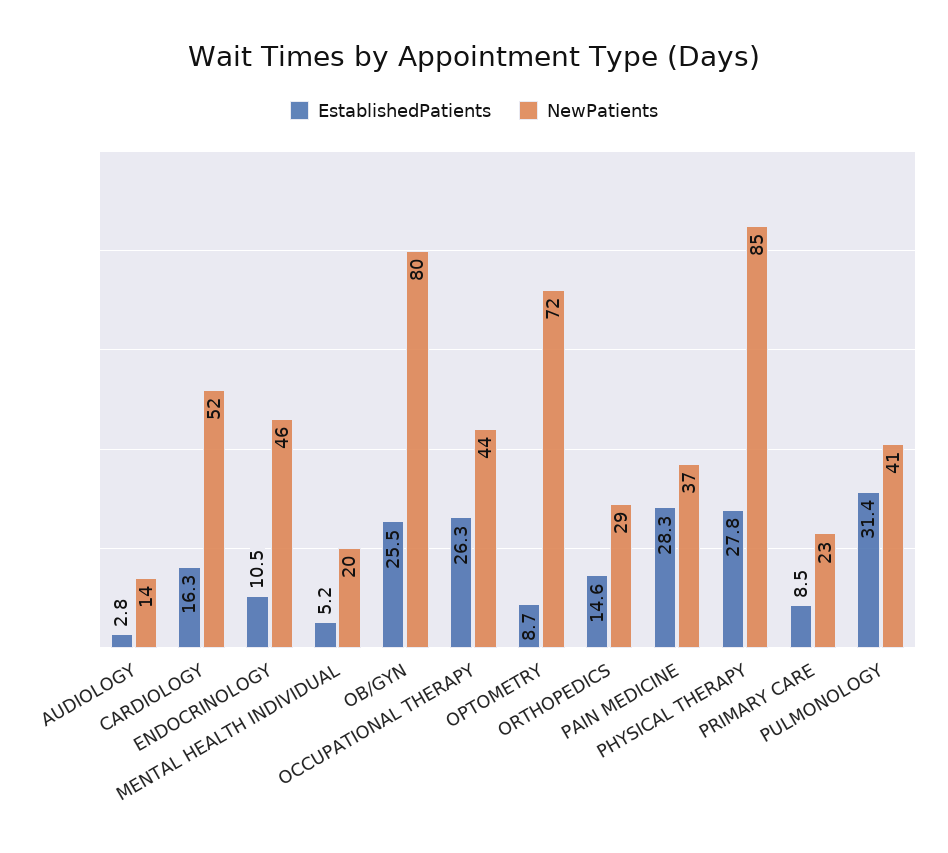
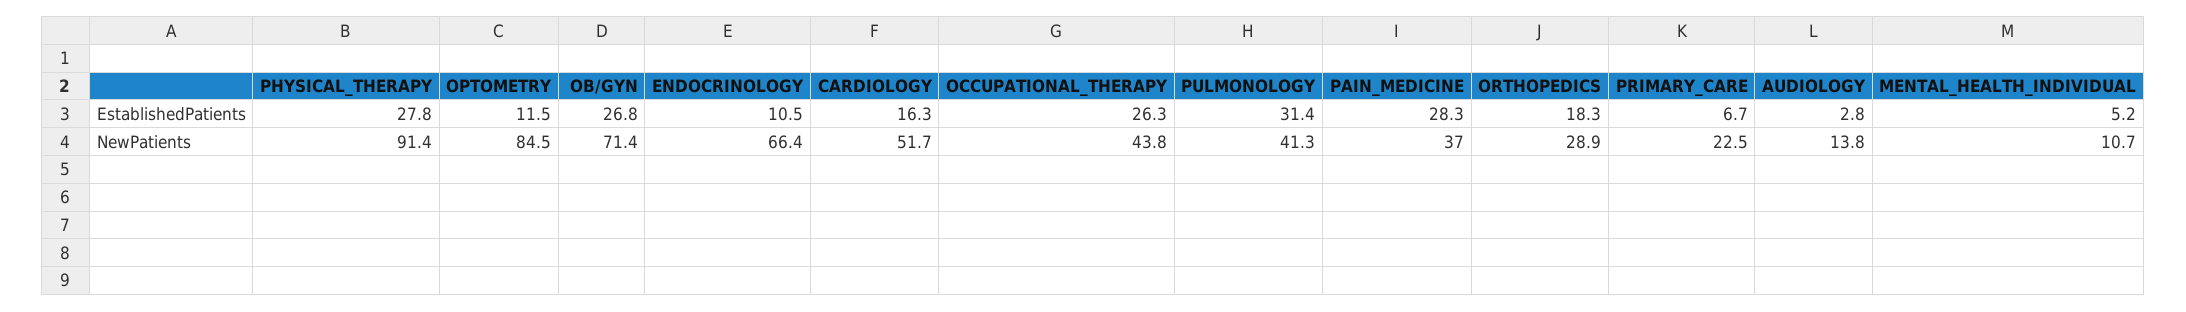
  {
    "EstablishedPatients": {
      "AUDIOLOGY": 2.8,
      "CARDIOLOGY": 16.3,
      "ENDOCRINOLOGY": 10.5,
      "MENTAL HEALTH INDIVIDUAL": 5.2,
-     "OB/GYN": 25.5,
+     "OB/GYN": 26.8,
      "OCCUPATIONAL THERAPY": 26.3,
-     "OPTOMETRY": 8.7,
+     "OPTOMETRY": 11.5,
-     "ORTHOPEDICS": 14.6,
+     "ORTHOPEDICS": 18.3,
      "PAIN MEDICINE": 28.3,
      "PHYSICAL THERAPY": 27.8,
-     "PRIMARY CARE": 8.5,
+     "PRIMARY CARE": 6.7,
      "PULMONOLOGY": 31.4
    },
    "NewPatients": {
      "AUDIOLOGY": 13.8,
      "CARDIOLOGY": 51.7,
-     "ENDOCRINOLOGY": 46,
+     "ENDOCRINOLOGY": 66.4,
-     "MENTAL HEALTH INDIVIDUAL": 20,
+     "MENTAL HEALTH INDIVIDUAL": 10.7,
-     "OB/GYN": 80,
+     "OB/GYN": 71.4,
      "OCCUPATIONAL THERAPY": 43.8,
-     "OPTOMETRY": 72,
+     "OPTOMETRY": 84.5,
      "ORTHOPEDICS": 28.9,
      "PAIN MEDICINE": 37,
-     "PHYSICAL THERAPY": 85,
+     "PHYSICAL THERAPY": 91.4,
      "PRIMARY CARE": 22.5,
      "PULMONOLOGY": 41.3
    }
  }

